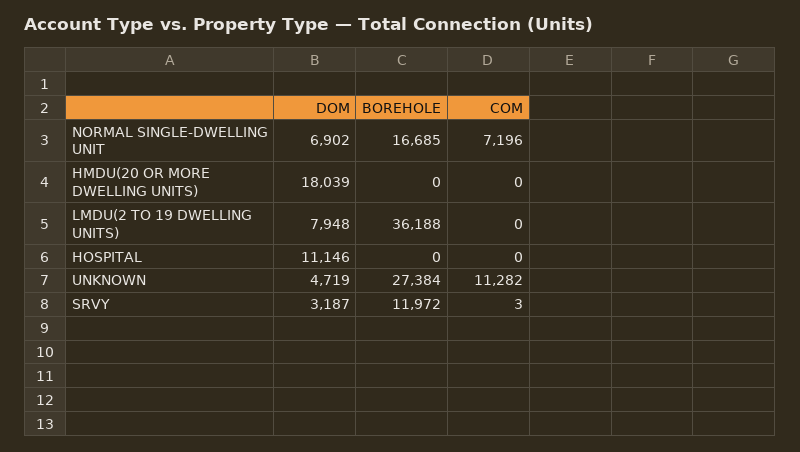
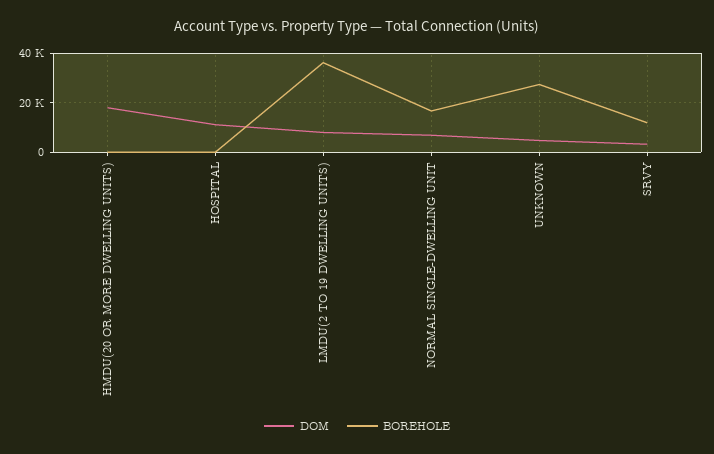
  {
    "DOM": {
      "NORMAL SINGLE-DWELLING UNIT": 6902,
      "HMDU(20 OR MORE DWELLING UNITS)": 18039,
      "LMDU(2 TO 19 DWELLING UNITS)": 7948,
      "HOSPITAL": 11146,
      "UNKNOWN": 4719,
      "SRVY": 3187
    },
    "BOREHOLE": {
      "NORMAL SINGLE-DWELLING UNIT": 16685,
      "HMDU(20 OR MORE DWELLING UNITS)": 0,
      "LMDU(2 TO 19 DWELLING UNITS)": 36188,
      "HOSPITAL": 0,
      "UNKNOWN": 27384,
      "SRVY": 11972
-   },
+   }
-   "COM": {
-     "NORMAL SINGLE-DWELLING UNIT": 7196,
-     "HMDU(20 OR MORE DWELLING UNITS)": 0,
-     "LMDU(2 TO 19 DWELLING UNITS)": 0,
-     "HOSPITAL": 0,
-     "UNKNOWN": 11282,
-     "SRVY": 3
-   }
  }

